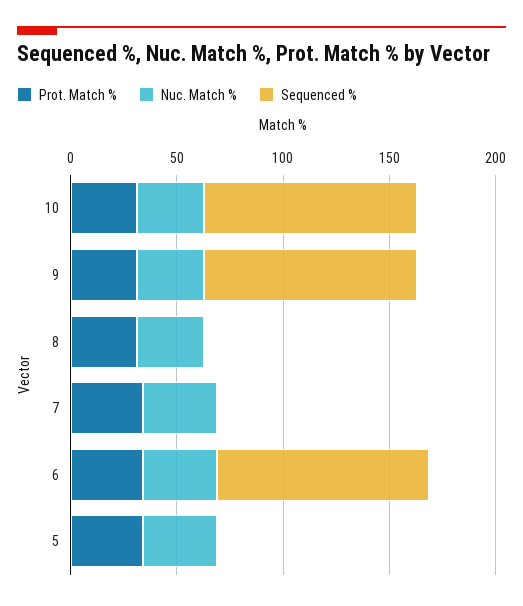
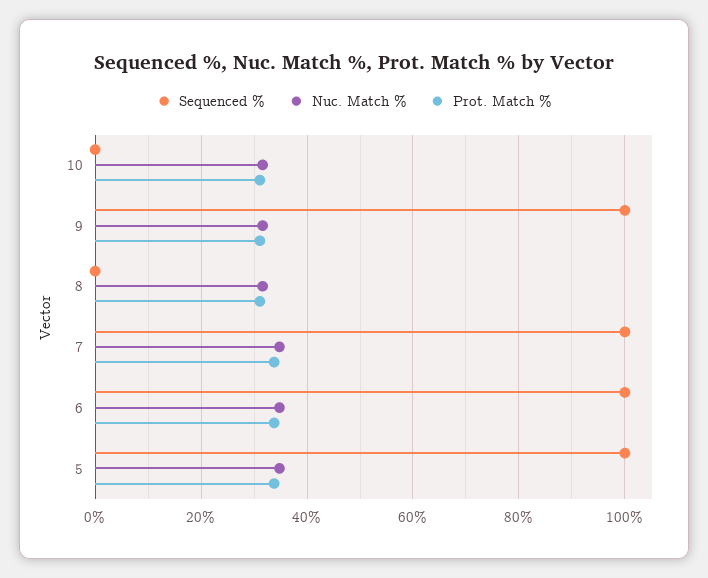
  {
    "Prot. Match %": {
      "10": 32,
      "9": 32,
      "8": 32,
      "7": 34,
      "6": 34,
      "5": 34
    },
    "Nuc. Match %": {
      "10": 32,
      "9": 32,
      "8": 32,
      "7": 34,
      "6": 34,
      "5": 34
    },
    "Sequenced %": {
-     "10": 100,
+     "10": 0,
      "9": 100,
      "8": 0,
-     "7": 0,
+     "7": 100,
      "6": 100,
-     "5": 0
+     "5": 100
    }
  }

